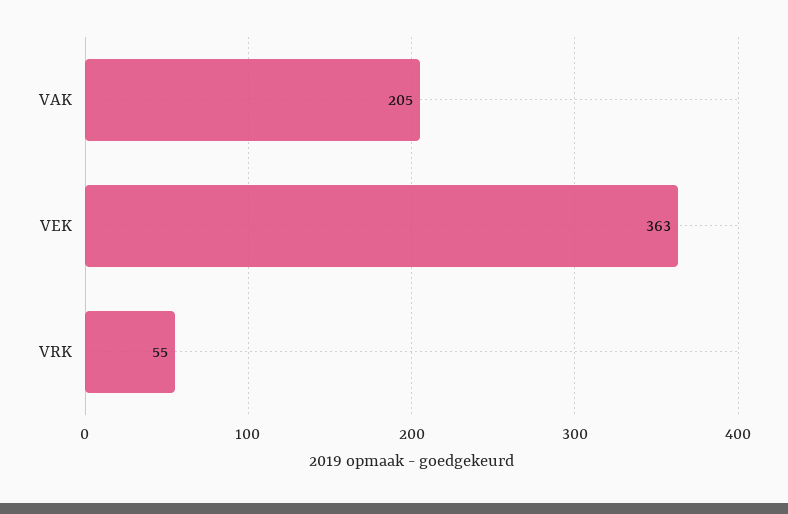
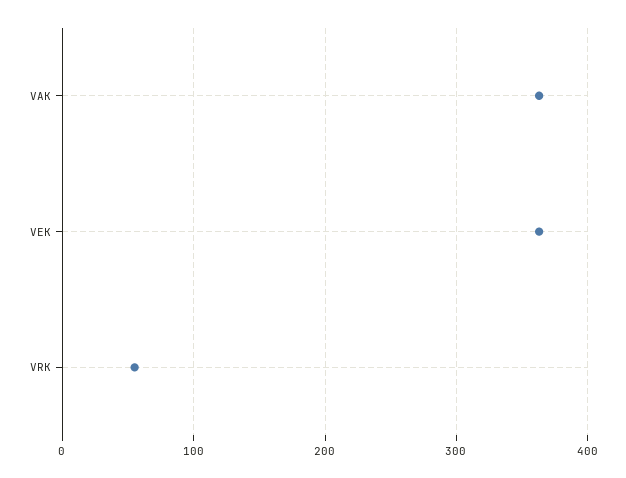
  {
-   "VAK": 205,
+   "VAK": 360,
    "VEK": 363,
    "VRK": 55
  }

